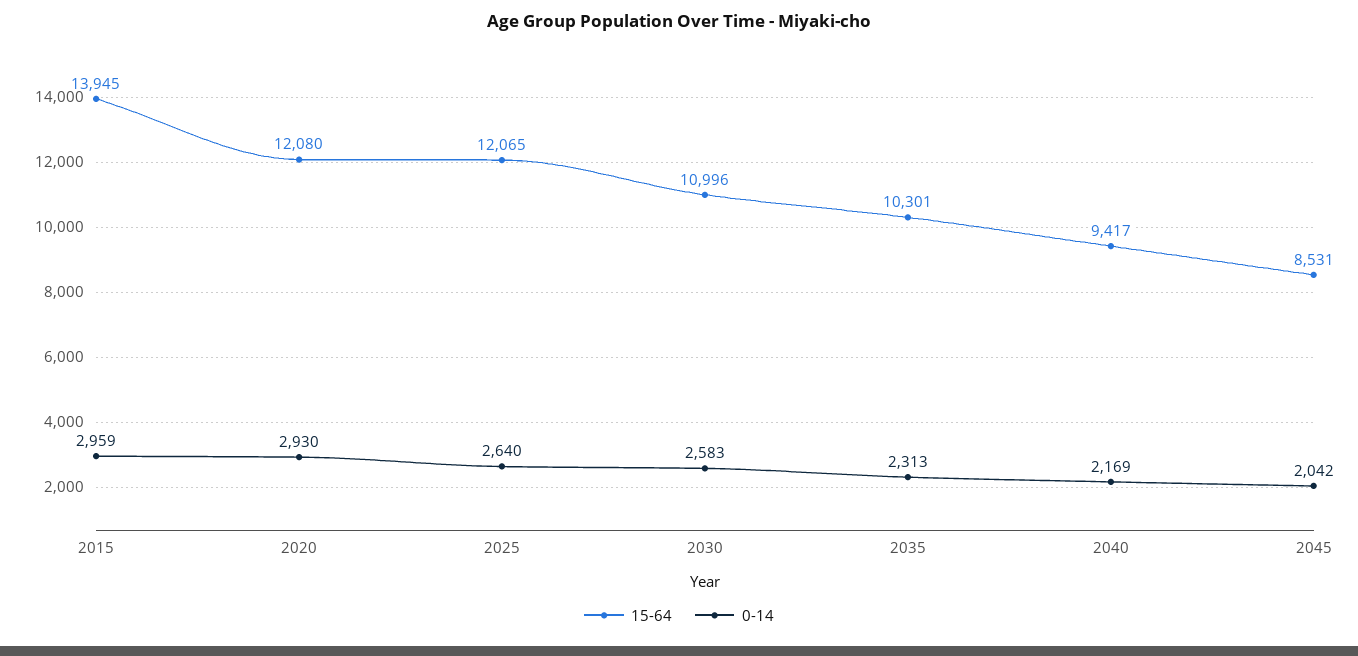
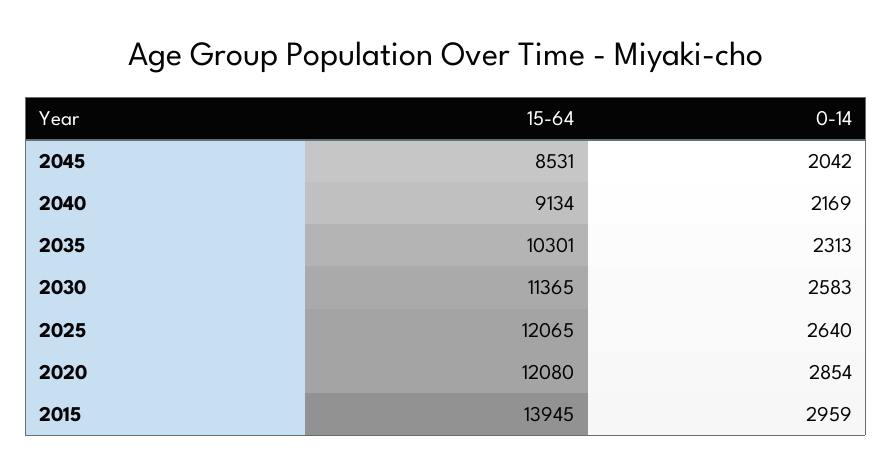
  {
    "15-64": {
      "2015": 13945,
      "2020": 12080,
      "2025": 12065,
-     "2030": 10996,
+     "2030": 11365,
      "2035": 10301,
-     "2040": 9417,
+     "2040": 9134,
      "2045": 8531
    },
    "0-14": {
      "2015": 2959,
-     "2020": 2930,
+     "2020": 2854,
      "2025": 2640,
      "2030": 2583,
      "2035": 2313,
      "2040": 2169,
      "2045": 2042
    }
  }

